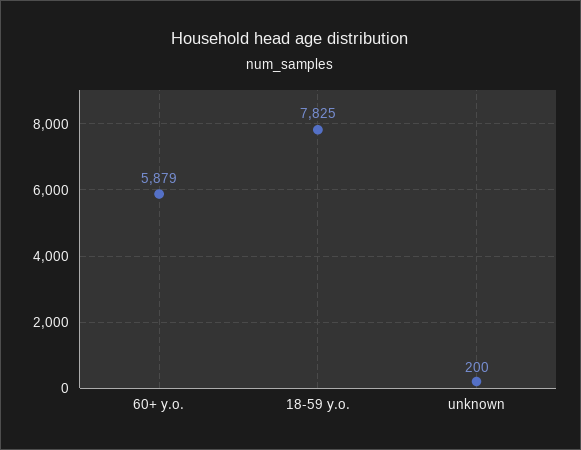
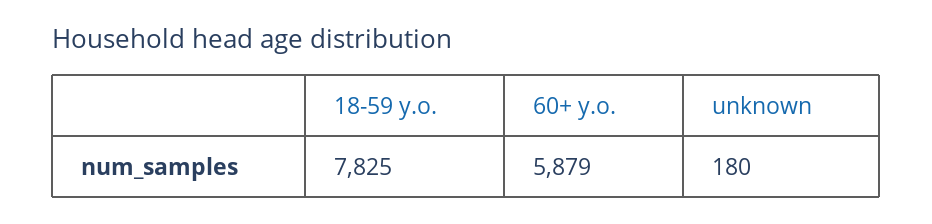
  {
    "60+ y.o.": 5879,
    "18-59 y.o.": 7825,
-   "unknown": 200
+   "unknown": 180
  }

